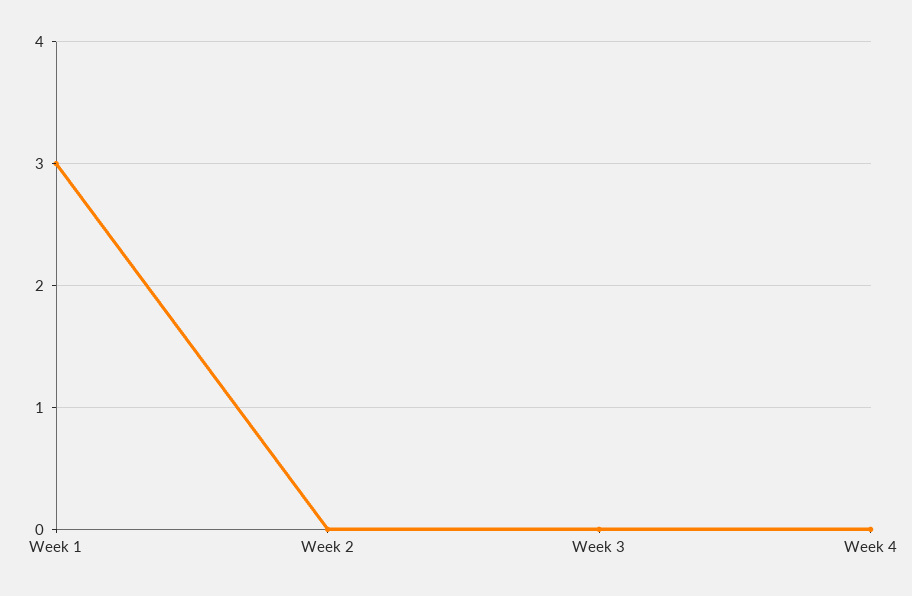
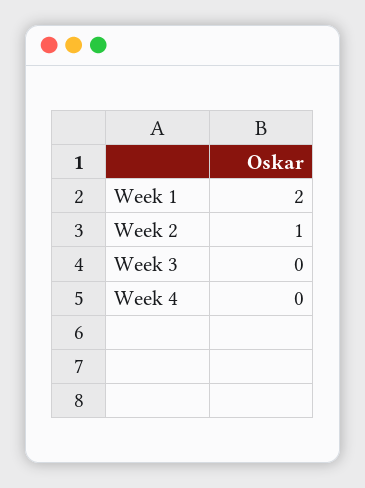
  {
-   "Week 1": 3,
+   "Week 1": 2,
-   "Week 2": 0,
+   "Week 2": 1,
    "Week 3": 0,
    "Week 4": 0
  }

